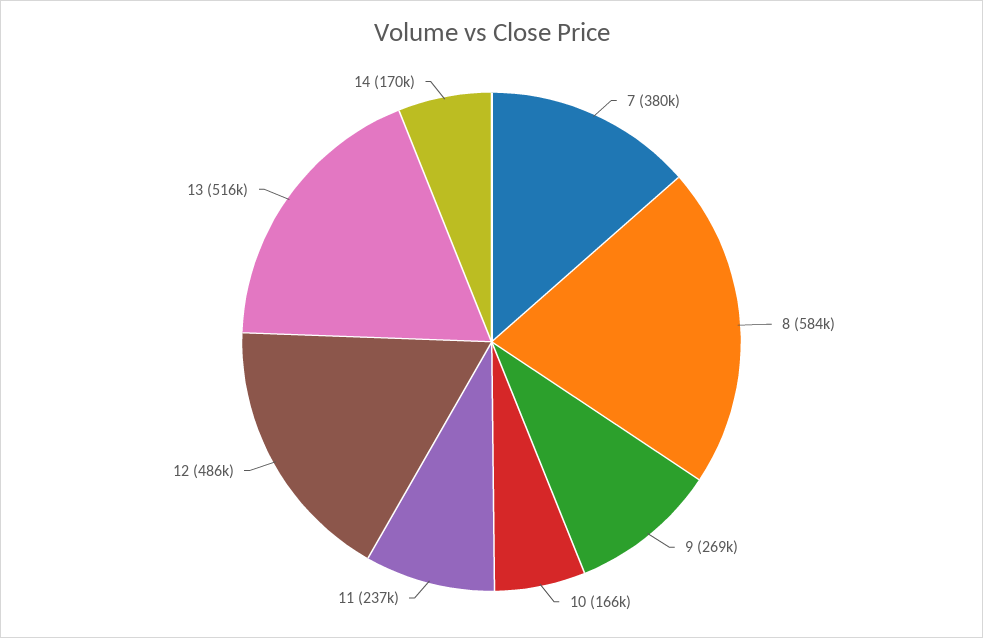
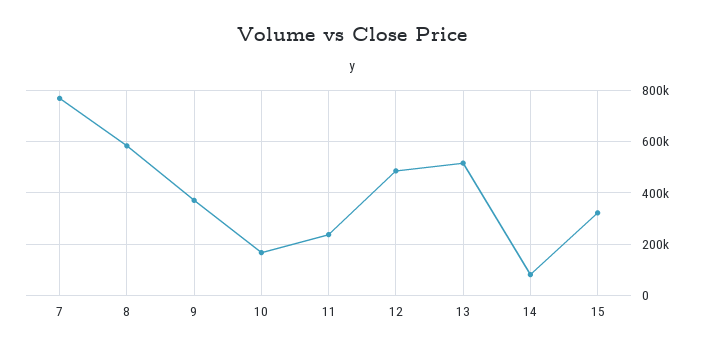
  {
-   "7": 380000,
+   "7": 775000,
    "8": 584000,
-   "9": 269000,
+   "9": 375000,
    "10": 166000,
    "11": 237000,
    "12": 486000,
    "13": 516000,
-   "14": 170000
+   "14": 75000,
+   "15": 325000
  }

